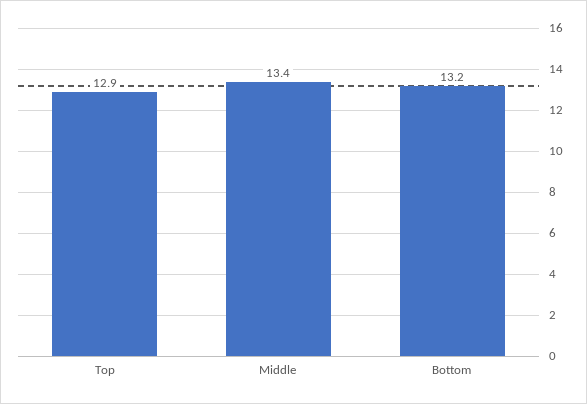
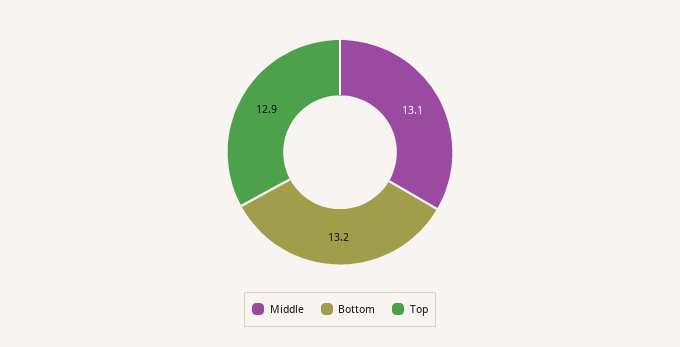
  {
    "Top": 12.9,
-   "Middle": 13.4,
+   "Middle": 13.1,
    "Bottom": 13.2
  }

